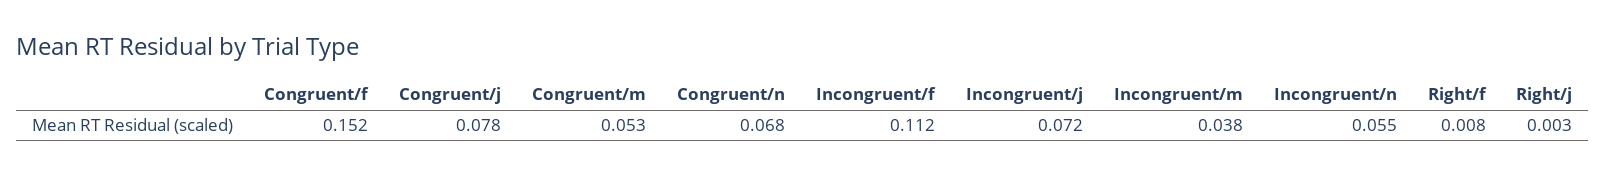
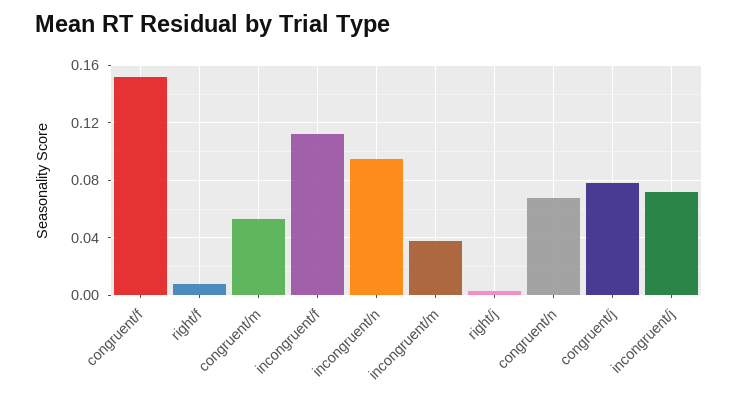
  {
    "Congruent/f": 0.152,
    "Congruent/j": 0.078,
    "Congruent/m": 0.053,
    "Congruent/n": 0.068,
    "Incongruent/f": 0.112,
    "Incongruent/j": 0.072,
    "Incongruent/m": 0.038,
-   "Incongruent/n": 0.055,
+   "Incongruent/n": 0.095,
    "Right/f": 0.008,
    "Right/j": 0.003
  }

